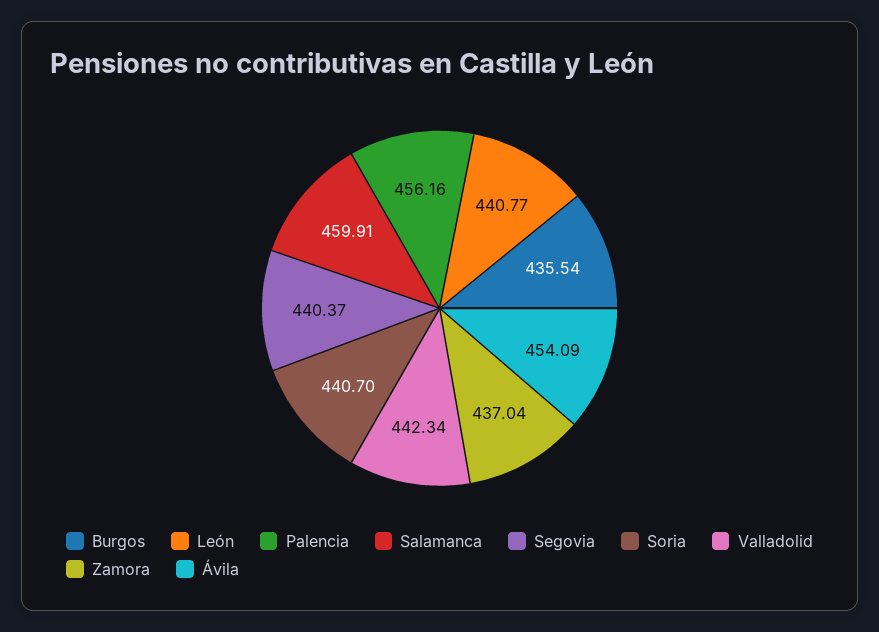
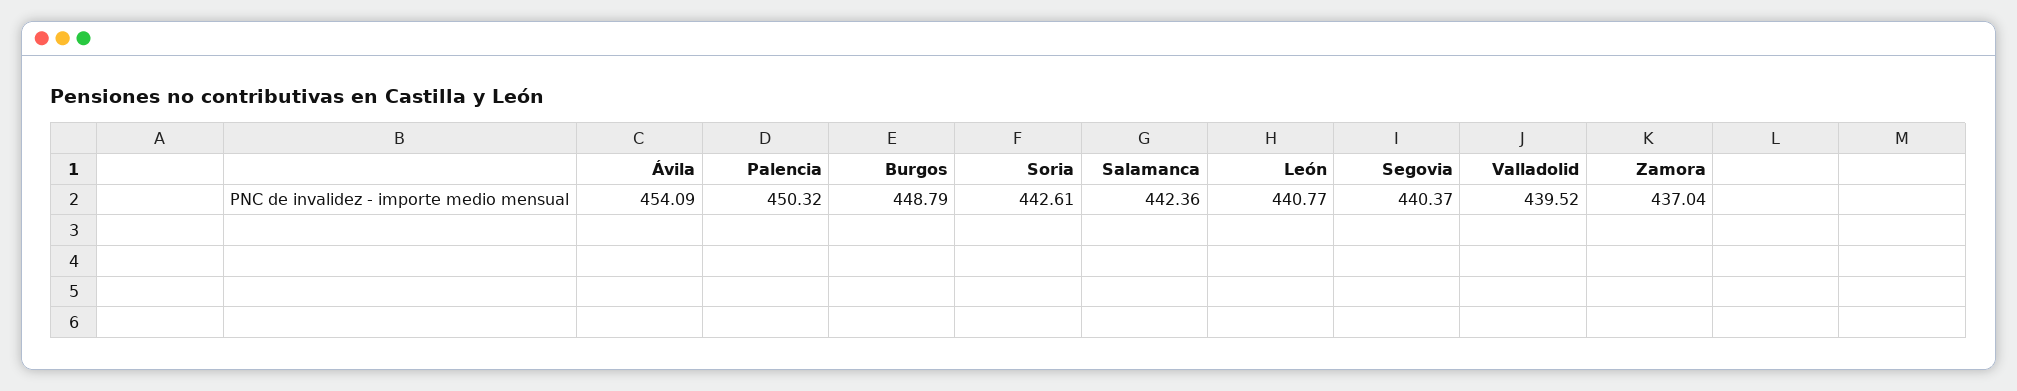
  {
-   "Burgos": 435.54,
+   "Burgos": 448.79,
    "León": 440.77,
-   "Palencia": 456.16,
+   "Palencia": 450.32,
-   "Salamanca": 459.91,
+   "Salamanca": 442.36,
    "Segovia": 440.37,
-   "Soria": 440.7,
+   "Soria": 442.61,
-   "Valladolid": 442.34,
+   "Valladolid": 439.52,
    "Zamora": 437.04,
    "Ávila": 454.09
  }

